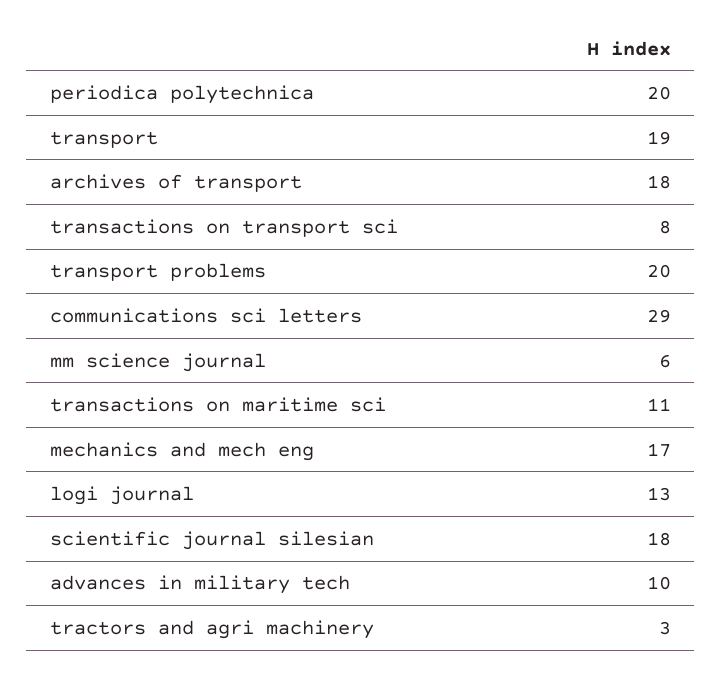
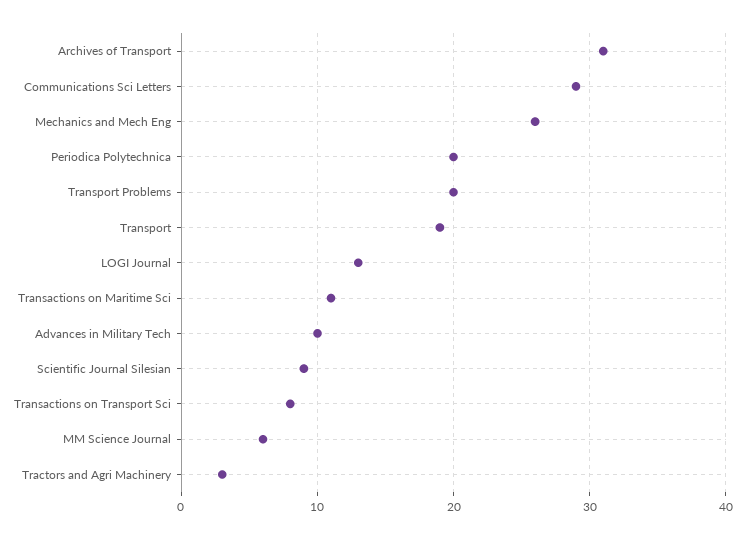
  {
    "periodica polytechnica": 20,
    "transport": 19,
-   "archives of transport": 18,
+   "archives of transport": 31,
    "transactions on transport sci": 8,
    "transport problems": 20,
    "communications sci letters": 29,
    "mm science journal": 6,
    "transactions on maritime sci": 11,
-   "mechanics and mech eng": 17,
+   "mechanics and mech eng": 26,
    "logi journal": 13,
-   "scientific journal silesian": 18,
+   "scientific journal silesian": 9,
    "advances in military tech": 10,
    "tractors and agri machinery": 3
  }

